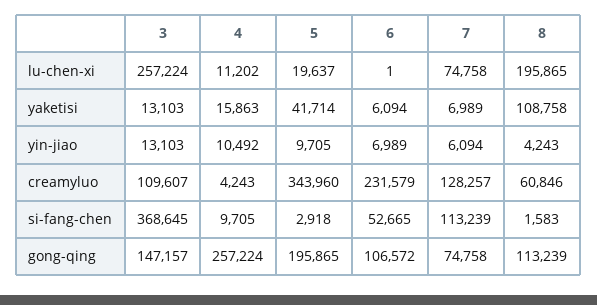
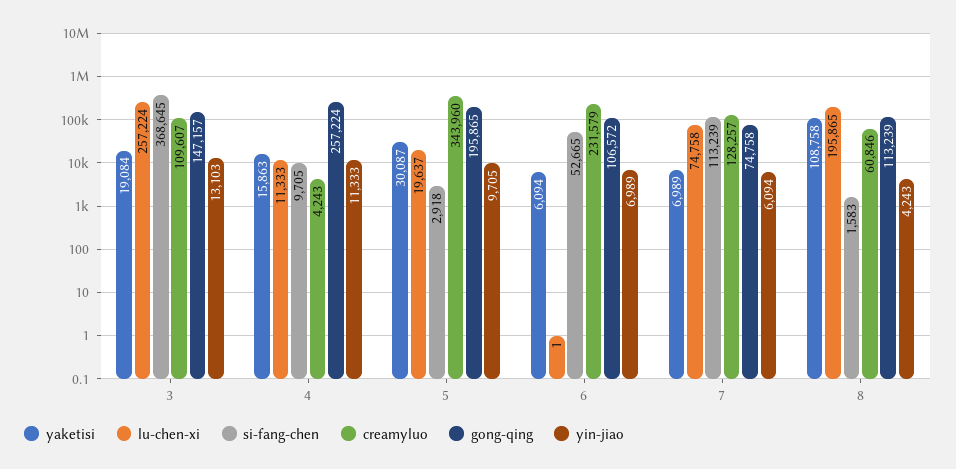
  {
    "lu-chen-xi": {
      "3": 257224,
-     "4": 11202,
+     "4": 11333,
      "5": 19637,
      "6": 1,
      "7": 74758,
      "8": 195865
    },
    "yaketisi": {
-     "3": 13103,
+     "3": 19084,
      "4": 15863,
-     "5": 41714,
+     "5": 30087,
      "6": 6094,
      "7": 6989,
      "8": 108758
    },
    "yin-jiao": {
      "3": 13103,
-     "4": 10492,
+     "4": 11333,
      "5": 9705,
      "6": 6989,
      "7": 6094,
      "8": 4243
    },
    "creamyluo": {
      "3": 109607,
      "4": 4243,
      "5": 343960,
      "6": 231579,
      "7": 128257,
      "8": 60846
    },
    "si-fang-chen": {
      "3": 368645,
      "4": 9705,
      "5": 2918,
      "6": 52665,
      "7": 113239,
      "8": 1583
    },
    "gong-qing": {
      "3": 147157,
      "4": 257224,
      "5": 195865,
      "6": 106572,
      "7": 74758,
      "8": 113239
    }
  }

